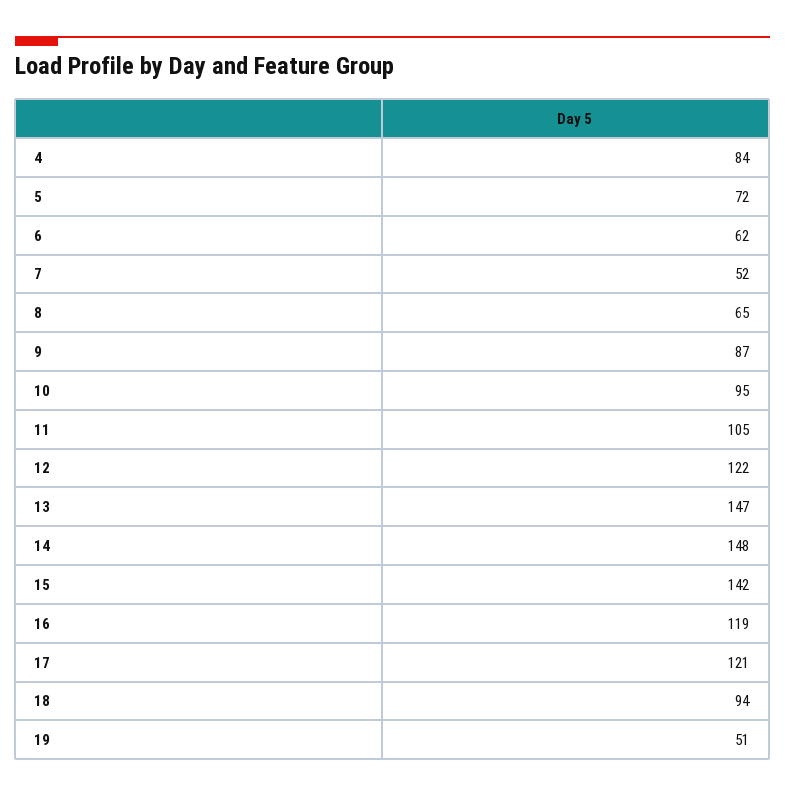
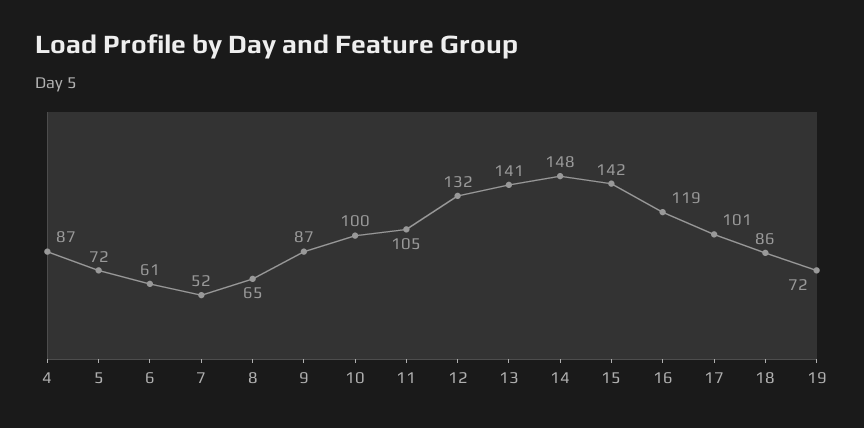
  {
-   "4": 84,
+   "4": 87,
    "5": 72,
-   "6": 62,
+   "6": 61,
    "7": 52,
    "8": 65,
    "9": 87,
-   "10": 95,
+   "10": 100,
    "11": 105,
-   "12": 122,
+   "12": 132,
-   "13": 147,
+   "13": 141,
    "14": 148,
    "15": 142,
    "16": 119,
-   "17": 121,
+   "17": 101,
-   "18": 94,
+   "18": 86,
-   "19": 51
+   "19": 72
  }

